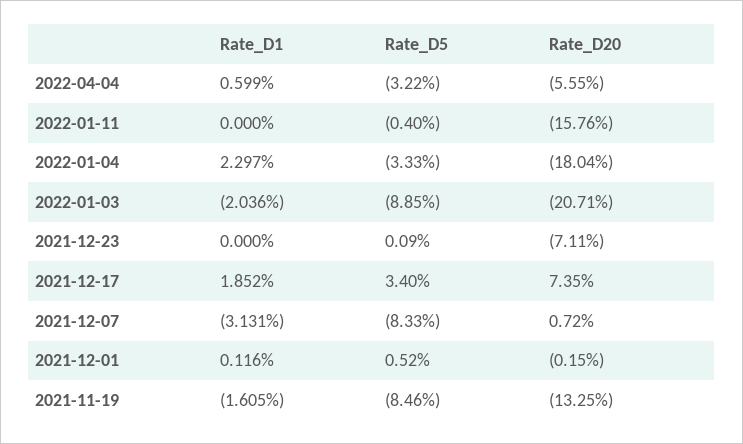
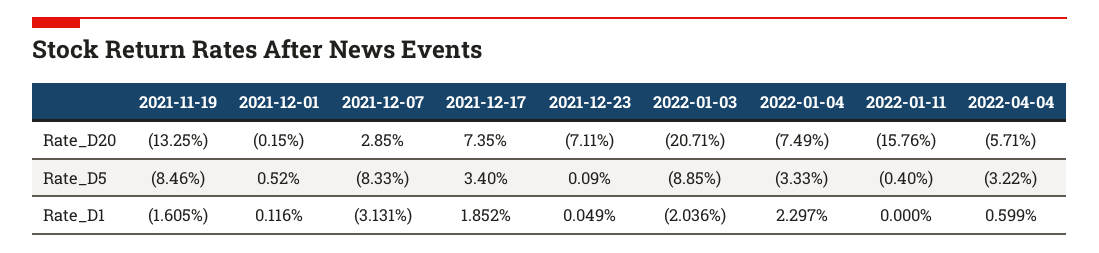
  {
    "Rate_D1": {
      "2022-04-04": 0.599,
      "2022-01-11": 0,
      "2022-01-04": 2.297,
      "2022-01-03": -2.036,
-     "2021-12-23": 0,
+     "2021-12-23": 0.049,
      "2021-12-17": 1.852,
      "2021-12-07": -3.131,
      "2021-12-01": 0.116,
      "2021-11-19": -1.605
    },
    "Rate_D5": {
      "2022-04-04": -3.22,
      "2022-01-11": -0.4,
      "2022-01-04": -3.33,
      "2022-01-03": -8.85,
      "2021-12-23": 0.09,
      "2021-12-17": 3.4,
      "2021-12-07": -8.33,
      "2021-12-01": 0.52,
      "2021-11-19": -8.46
    },
    "Rate_D20": {
-     "2022-04-04": -5.55,
+     "2022-04-04": -5.71,
      "2022-01-11": -15.76,
-     "2022-01-04": -18.04,
+     "2022-01-04": -7.49,
      "2022-01-03": -20.71,
      "2021-12-23": -7.11,
      "2021-12-17": 7.35,
-     "2021-12-07": 0.72,
+     "2021-12-07": 2.85,
      "2021-12-01": -0.15,
      "2021-11-19": -13.25
    }
  }

